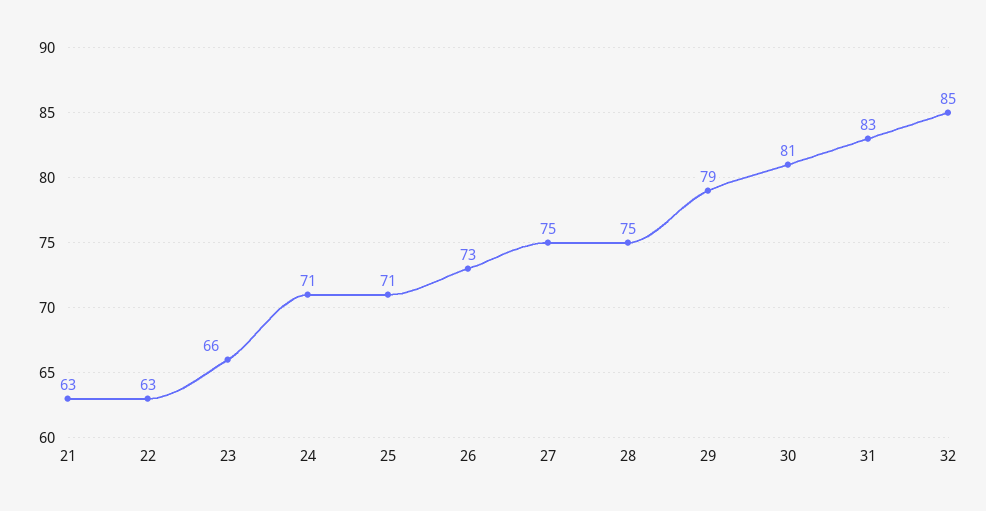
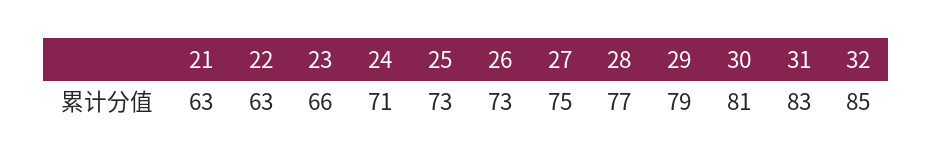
  {
    "21": 63,
    "22": 63,
    "23": 66,
    "24": 71,
-   "25": 71,
+   "25": 73,
    "26": 73,
    "27": 75,
-   "28": 75,
+   "28": 77,
    "29": 79,
    "30": 81,
    "31": 83,
    "32": 85
  }

